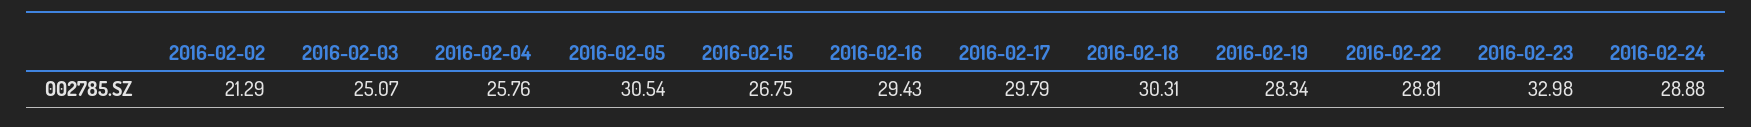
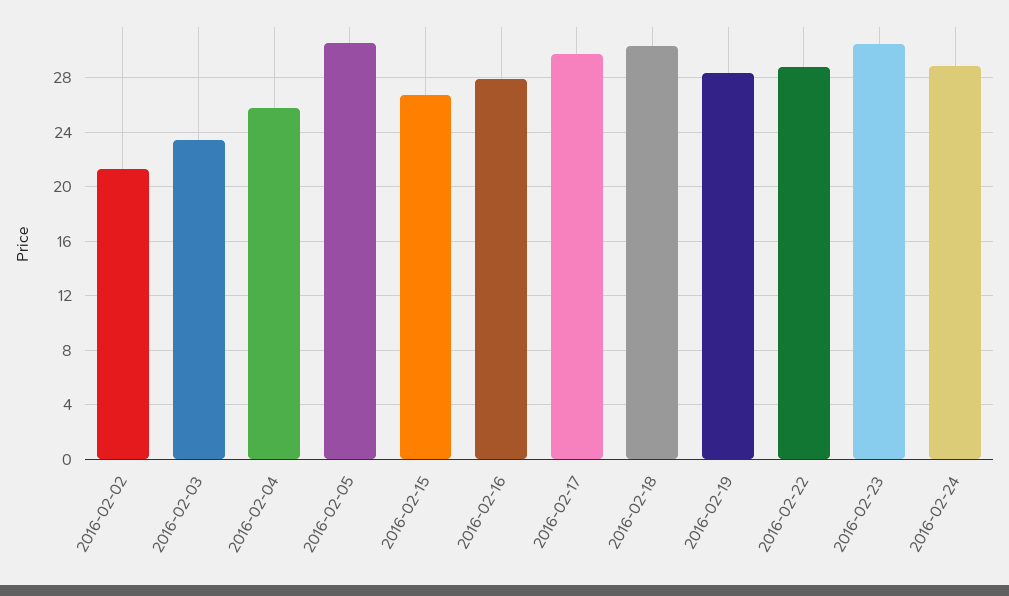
  {
    "2016-02-02": 21.29,
-   "2016-02-03": 25.07,
+   "2016-02-03": 23.5,
    "2016-02-04": 25.76,
    "2016-02-05": 30.54,
    "2016-02-15": 26.75,
-   "2016-02-16": 29.43,
+   "2016-02-16": 28,
    "2016-02-17": 29.79,
    "2016-02-18": 30.31,
    "2016-02-19": 28.34,
    "2016-02-22": 28.81,
-   "2016-02-23": 32.98,
+   "2016-02-23": 30.5,
    "2016-02-24": 28.88
  }

